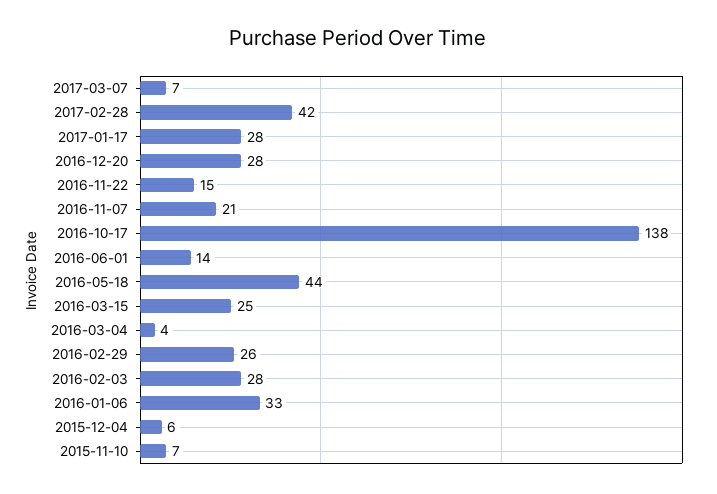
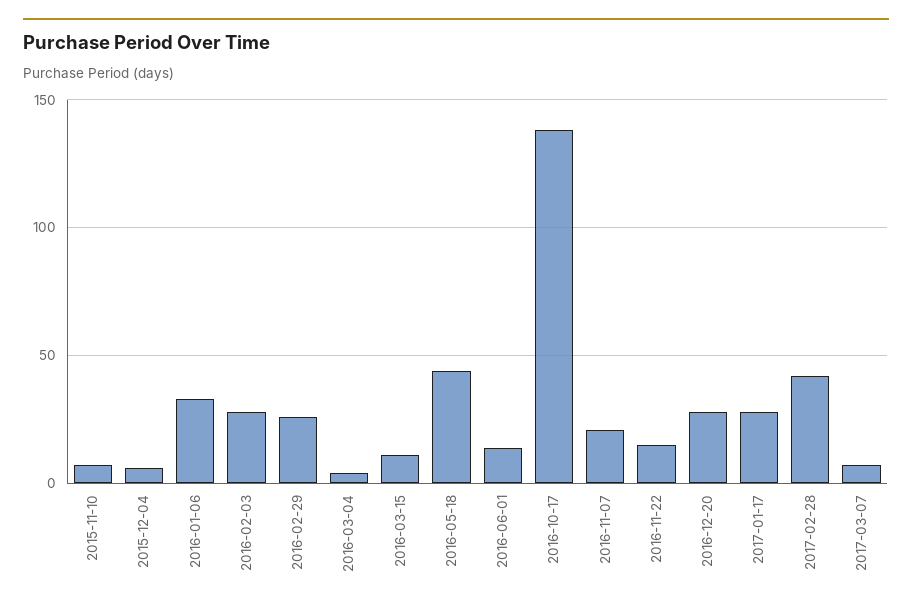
  {
    "2017-03-07": 7,
    "2017-02-28": 42,
    "2017-01-17": 28,
    "2016-12-20": 28,
    "2016-11-22": 15,
    "2016-11-07": 21,
    "2016-10-17": 138,
    "2016-06-01": 14,
    "2016-05-18": 44,
-   "2016-03-15": 25,
+   "2016-03-15": 10,
    "2016-03-04": 4,
    "2016-02-29": 26,
    "2016-02-03": 28,
    "2016-01-06": 33,
    "2015-12-04": 6,
    "2015-11-10": 7
  }

